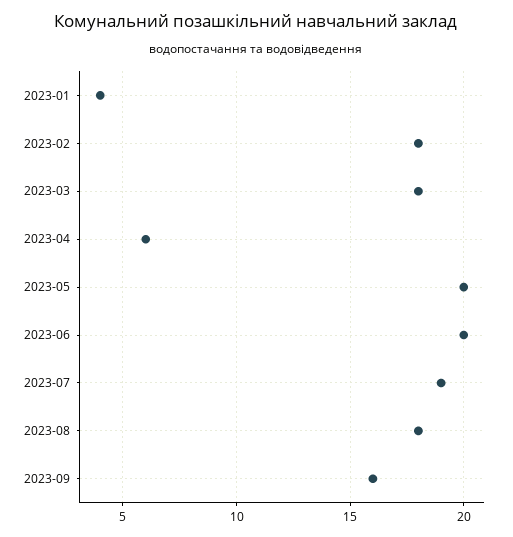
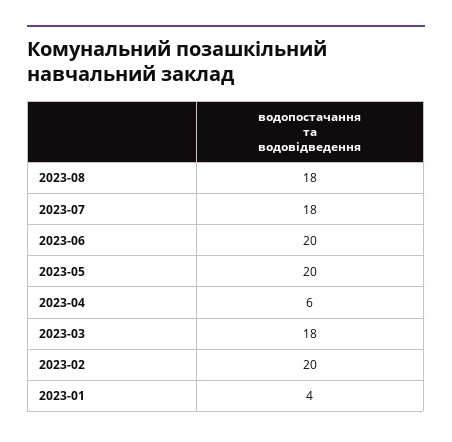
  {
    "2023-01": 4,
-   "2023-02": 18,
+   "2023-02": 20,
    "2023-03": 18,
    "2023-04": 6,
    "2023-05": 20,
    "2023-06": 20,
-   "2023-07": 19,
+   "2023-07": 18,
-   "2023-08": 18,
+   "2023-08": 18
-   "2023-09": 16
  }

